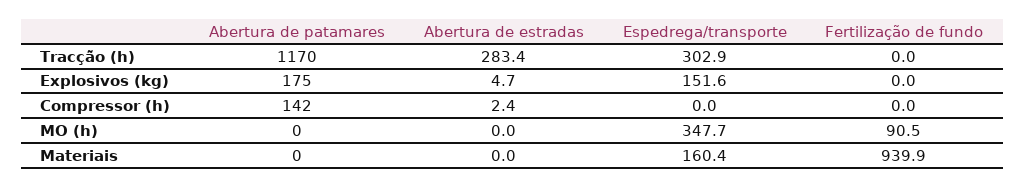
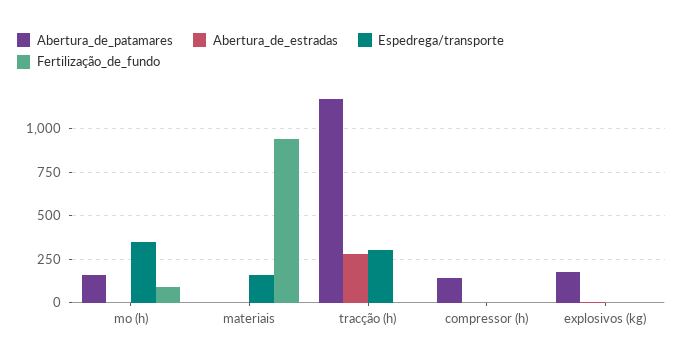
  {
    "Abertura de patamares": {
      "Tracção (h)": 1170,
      "Explosivos (kg)": 175,
      "Compressor (h)": 142,
-     "MO (h)": 0,
+     "MO (h)": 150,
      "Materiais": 0
    },
    "Abertura de estradas": {
      "Tracção (h)": 283.4,
      "Explosivos (kg)": 4.7,
      "Compressor (h)": 2.4,
      "MO (h)": 0,
      "Materiais": 0
    },
    "Espedrega/transporte": {
      "Tracção (h)": 302.9,
-     "Explosivos (kg)": 151.6,
+     "Explosivos (kg)": 0,
      "Compressor (h)": 0,
      "MO (h)": 347.7,
      "Materiais": 160.4
    },
    "Fertilização de fundo": {
      "Tracção (h)": 0,
      "Explosivos (kg)": 0,
      "Compressor (h)": 0,
      "MO (h)": 90.5,
      "Materiais": 939.9
    }
  }

